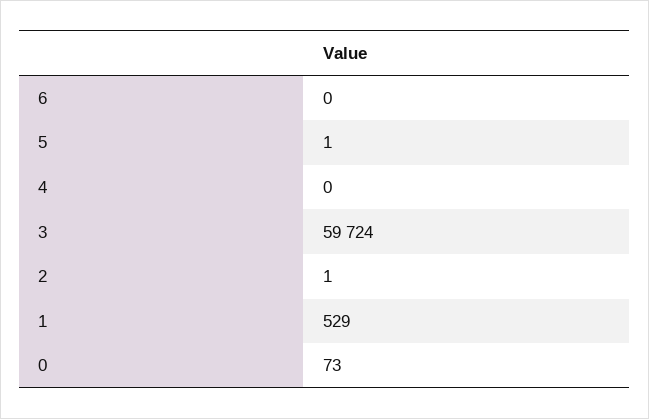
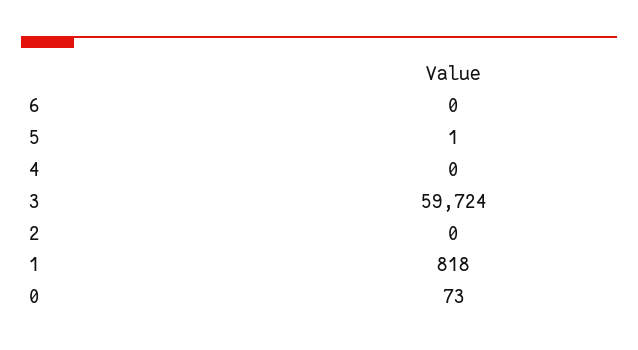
  {
    "6": 0,
    "5": 1,
    "4": 0,
    "3": 59724,
-   "2": 1,
+   "2": 0,
-   "1": 529,
+   "1": 818,
    "0": 73
  }

